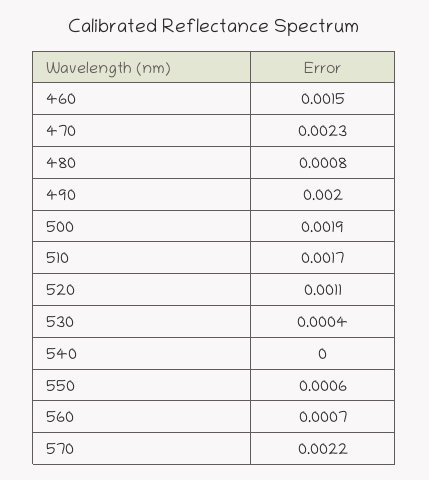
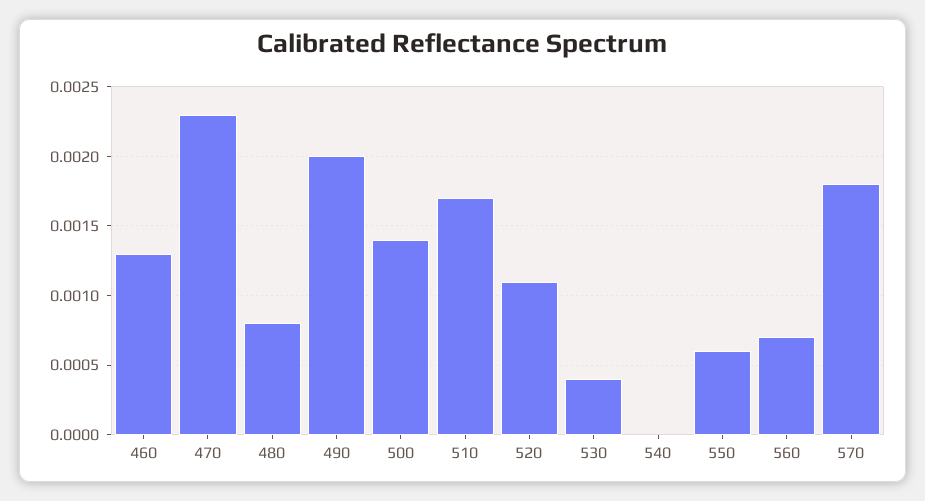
  {
-   "460": 0.0015,
+   "460": 0.0013,
    "470": 0.0023,
    "480": 0.0008,
    "490": 0.002,
-   "500": 0.0019,
+   "500": 0.0014,
    "510": 0.0017,
    "520": 0.0011,
    "530": 0.0004,
    "540": 0,
    "550": 0.0006,
    "560": 0.0007,
-   "570": 0.0022
+   "570": 0.0018
  }

